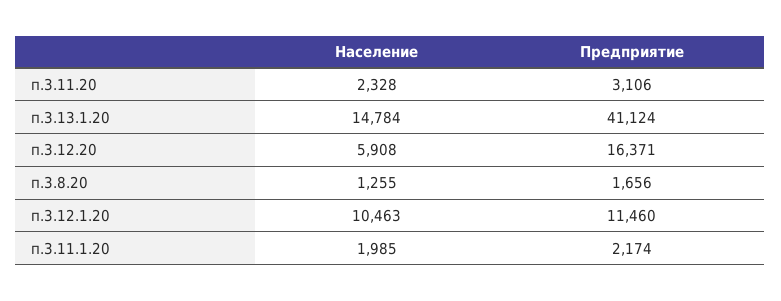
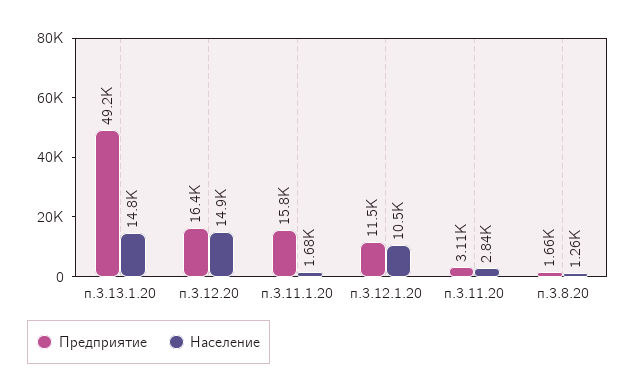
  {
    "Население": {
-     "п.3.11.20": 2328,
+     "п.3.11.20": 2840,
      "п.3.13.1.20": 14784,
-     "п.3.12.20": 5908,
+     "п.3.12.20": 14900,
      "п.3.8.20": 1255,
      "п.3.12.1.20": 10463,
-     "п.3.11.1.20": 1985
+     "п.3.11.1.20": 1680
    },
    "Предприятие": {
      "п.3.11.20": 3106,
-     "п.3.13.1.20": 41124,
+     "п.3.13.1.20": 49200,
      "п.3.12.20": 16371,
      "п.3.8.20": 1656,
      "п.3.12.1.20": 11460,
-     "п.3.11.1.20": 2174
+     "п.3.11.1.20": 15800
    }
  }

